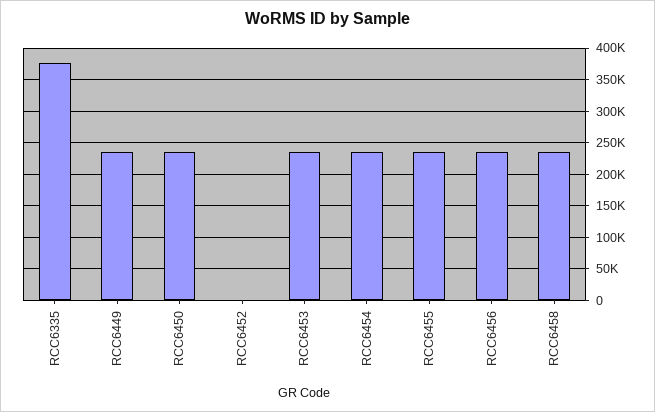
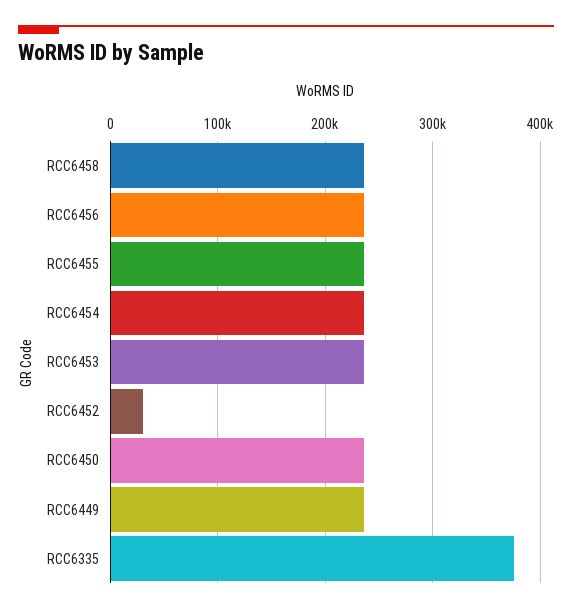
  {
    "RCC6335": 380000,
    "RCC6449": 240000,
    "RCC6450": 240000,
-   "RCC6452": 0,
+   "RCC6452": 30000,
    "RCC6453": 240000,
    "RCC6454": 240000,
    "RCC6455": 240000,
    "RCC6456": 240000,
    "RCC6458": 240000
  }

